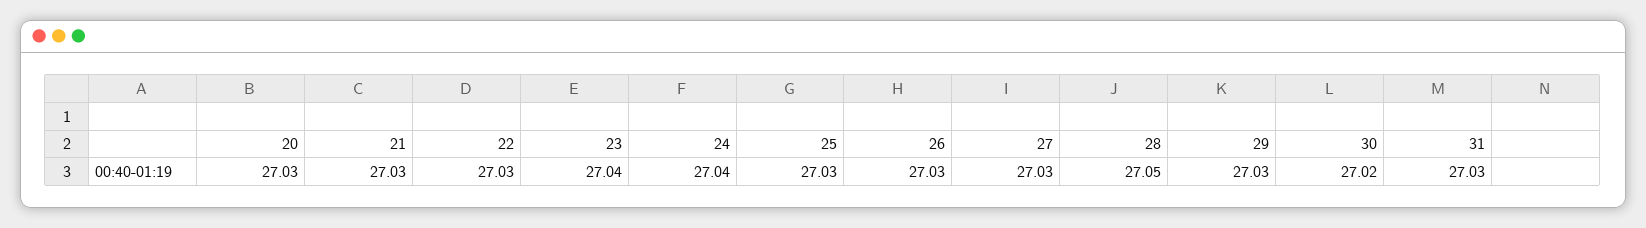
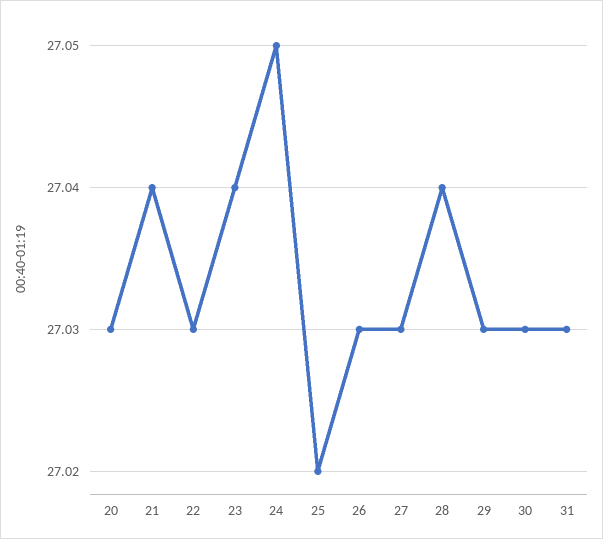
  {
    "20": 27.03,
-   "21": 27.03,
+   "21": 27.04,
    "22": 27.03,
    "23": 27.04,
-   "24": 27.04,
+   "24": 27.05,
-   "25": 27.03,
+   "25": 27.02,
    "26": 27.03,
    "27": 27.03,
-   "28": 27.05,
+   "28": 27.04,
    "29": 27.03,
-   "30": 27.02,
+   "30": 27.03,
    "31": 27.03
  }

